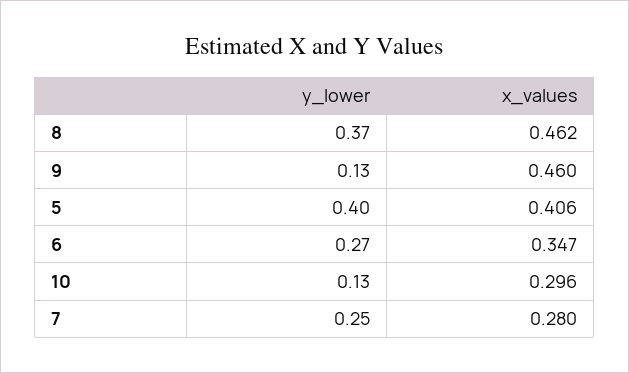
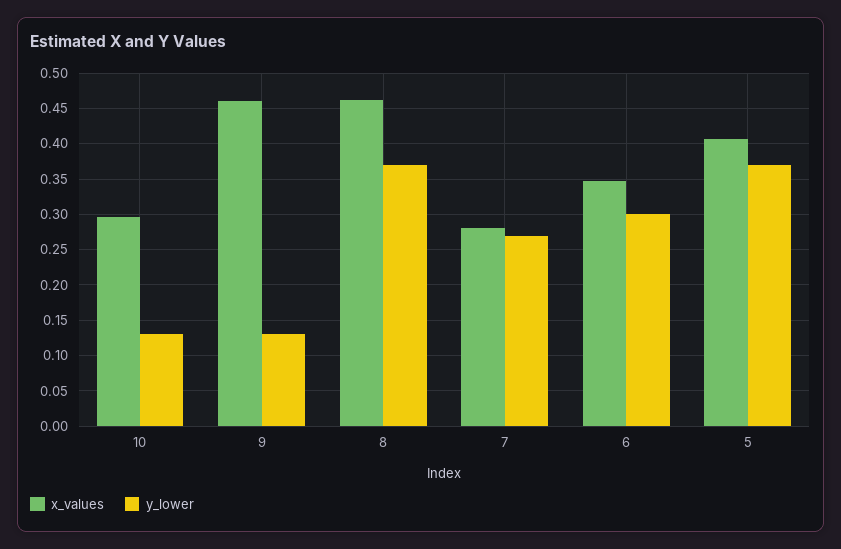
  {
    "y_lower": {
      "8": 0.37,
      "9": 0.13,
-     "5": 0.4,
+     "5": 0.37,
-     "6": 0.27,
+     "6": 0.3,
      "10": 0.13,
-     "7": 0.25
+     "7": 0.27
    },
    "x_values": {
      "8": 0.462,
      "9": 0.46,
      "5": 0.406,
      "6": 0.347,
      "10": 0.296,
      "7": 0.28
    }
  }

